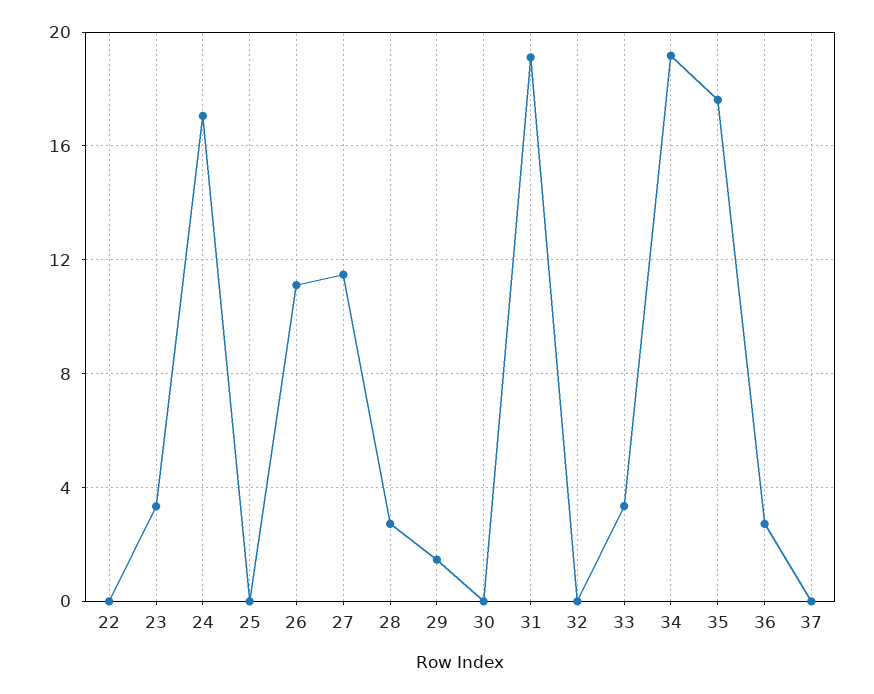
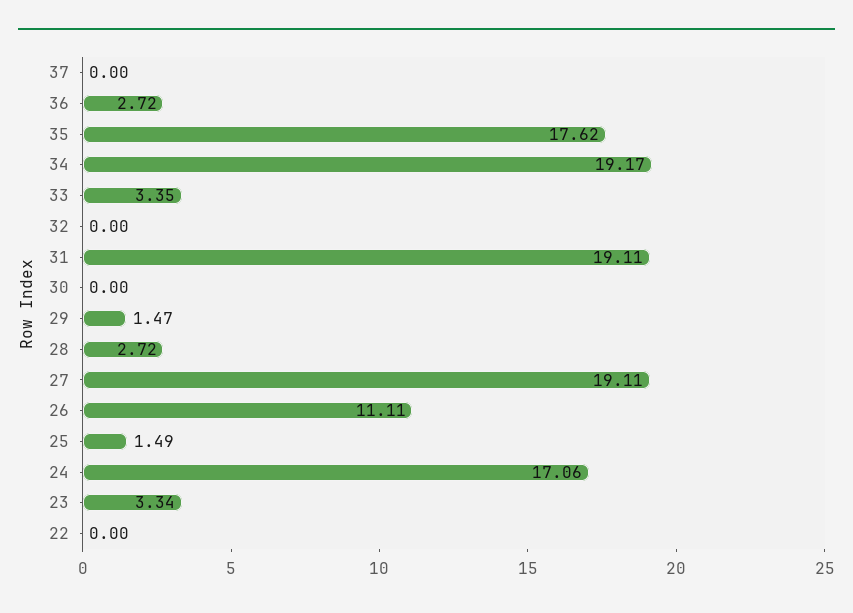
  {
    "22": 0,
    "23": 3.34,
    "24": 17.06,
-   "25": 0,
+   "25": 1.49,
    "26": 11.11,
-   "27": 11.5,
+   "27": 19.11,
    "28": 2.72,
    "29": 1.47,
    "30": 0,
    "31": 19.11,
    "32": 0,
    "33": 3.35,
    "34": 19.17,
    "35": 17.62,
    "36": 2.72,
    "37": 0
  }

